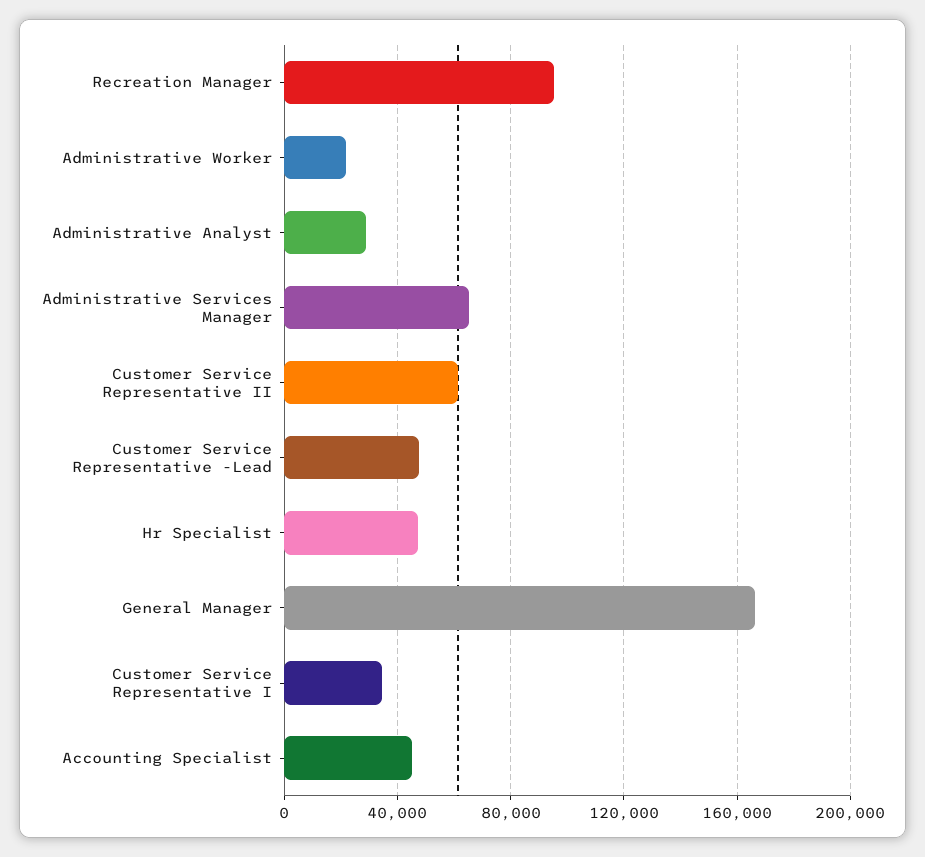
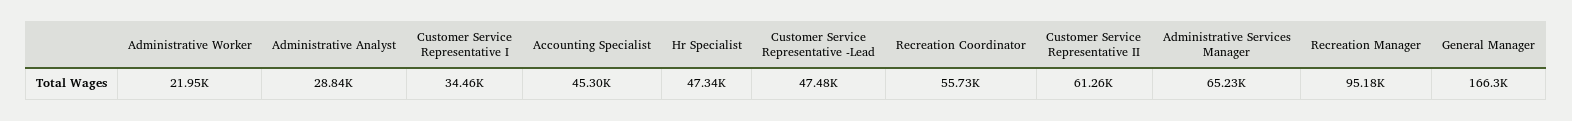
  {
    "Recreation Manager": 95180,
    "Administrative Worker": 21950,
    "Administrative Analyst": 28840,
    "Administrative Services Manager": 65230,
    "Customer Service Representative II": 61260,
    "Customer Service Representative -Lead": 47480,
    "Hr Specialist": 47340,
    "General Manager": 166300,
    "Customer Service Representative I": 34460,
-   "Accounting Specialist": 45300
+   "Accounting Specialist": 45300,
+   "Recreation Coordinator": 55730
  }

